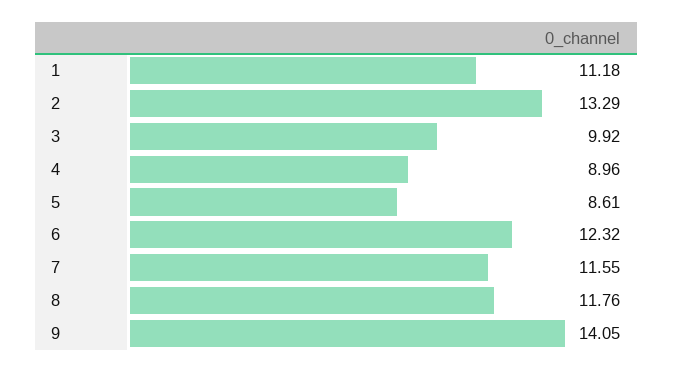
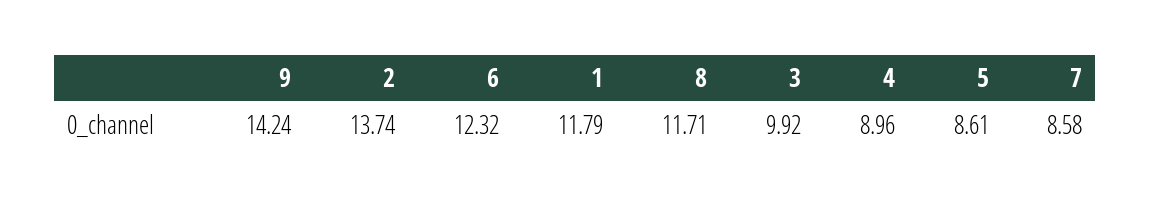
  {
-   "1": 11.18,
+   "1": 11.79,
-   "2": 13.29,
+   "2": 13.74,
    "3": 9.92,
    "4": 8.96,
    "5": 8.61,
    "6": 12.32,
-   "7": 11.55,
+   "7": 8.58,
-   "8": 11.76,
+   "8": 11.71,
-   "9": 14.05
+   "9": 14.24
  }

